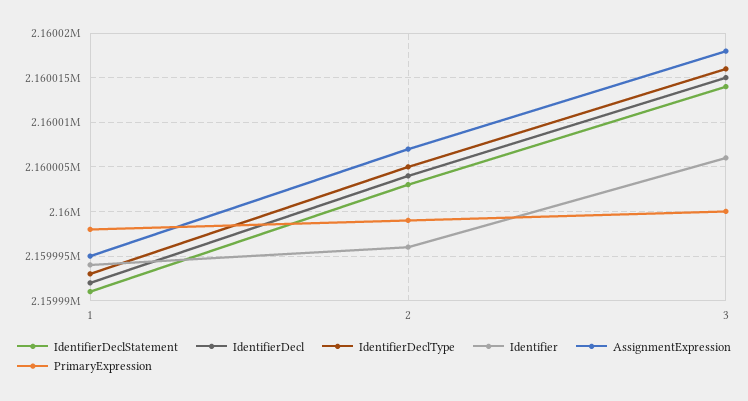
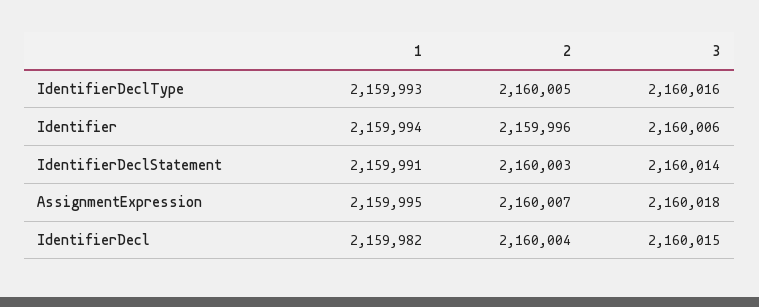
  {
    "IdentifierDeclStatement": {
      "1": 2159991,
      "2": 2160003,
      "3": 2160014
    },
    "IdentifierDecl": {
-     "1": 2159992,
+     "1": 2159982,
      "2": 2160004,
      "3": 2160015
    },
    "IdentifierDeclType": {
      "1": 2159993,
      "2": 2160005,
      "3": 2160016
    },
    "Identifier": {
      "1": 2159994,
      "2": 2159996,
      "3": 2160006
    },
    "AssignmentExpression": {
      "1": 2159995,
      "2": 2160007,
      "3": 2160018
-   },
+   }
-   "PrimaryExpression": {
-     "1": 2159998,
-     "2": 2159999,
-     "3": 2160000
-   }
  }

